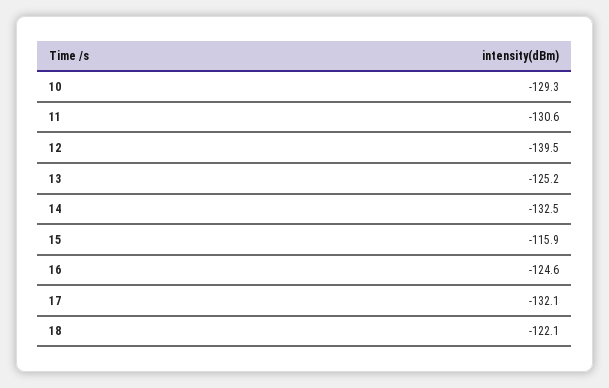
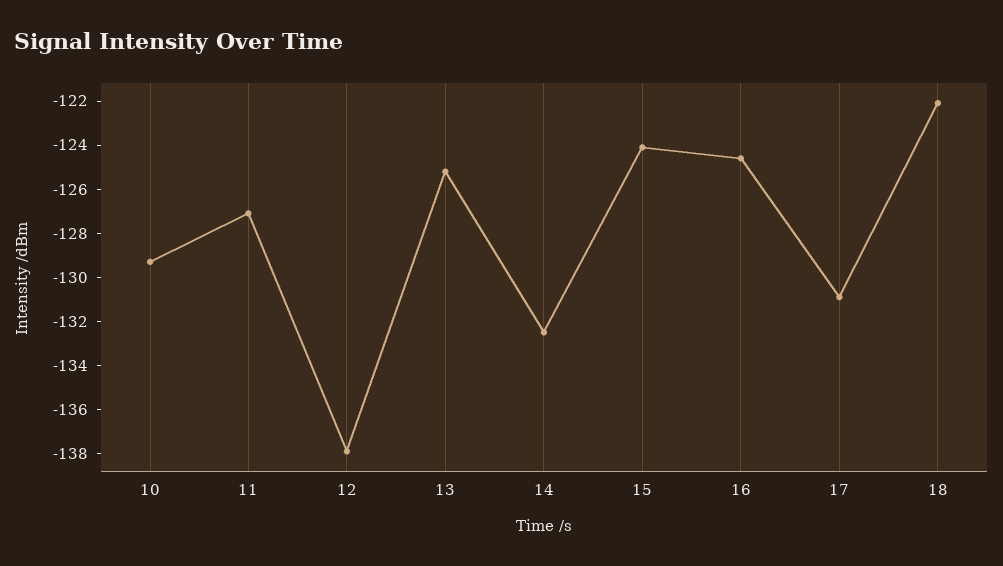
  {
    "10": -129.3,
-   "11": -130.6,
+   "11": -127,
-   "12": -139.5,
+   "12": -138,
    "13": -125.2,
    "14": -132.5,
-   "15": -115.9,
+   "15": -124,
    "16": -124.6,
-   "17": -132.1,
+   "17": -131,
    "18": -122.1
  }

